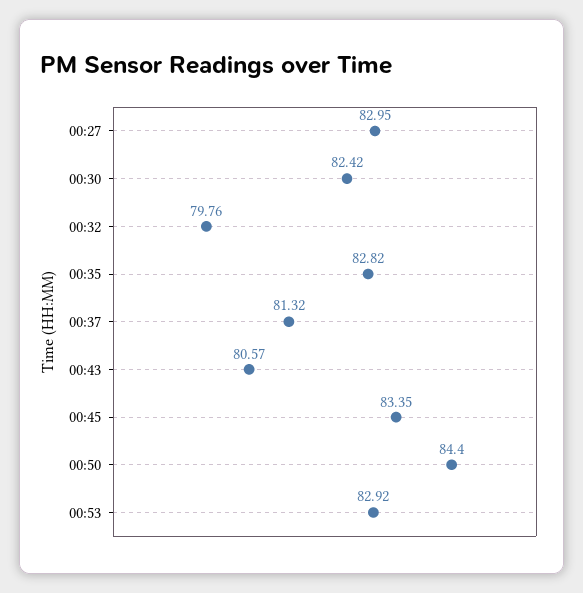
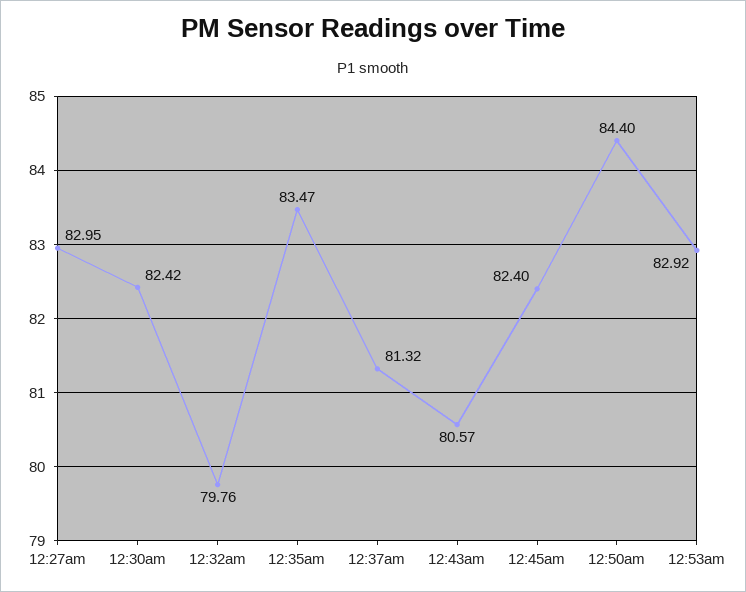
  {
    "00:27": 82.95,
    "00:30": 82.42,
    "00:32": 79.76,
-   "00:35": 82.82,
+   "00:35": 83.47,
    "00:37": 81.32,
    "00:43": 80.57,
-   "00:45": 83.35,
+   "00:45": 82.4,
    "00:50": 84.4,
    "00:53": 82.92
  }

